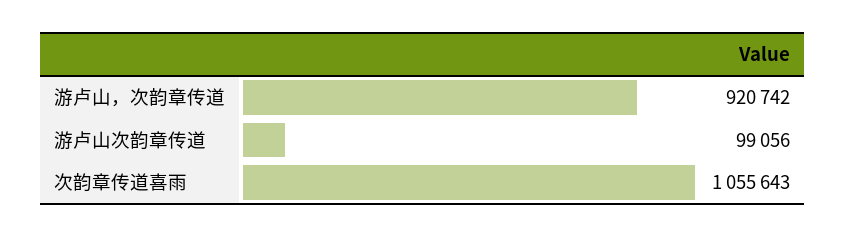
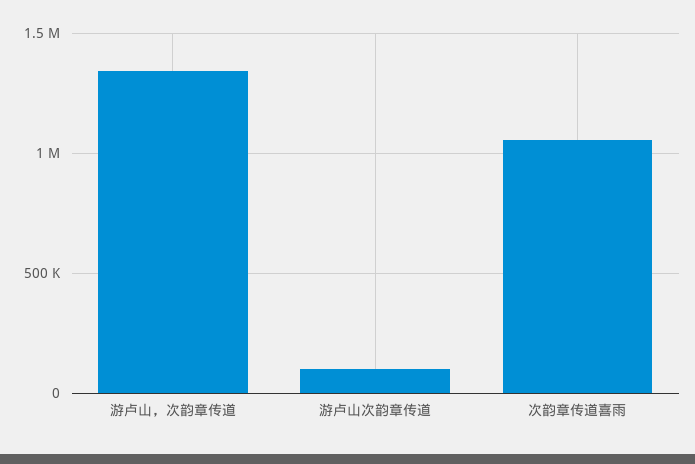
  {
-   "游卢山，次韵章传道": 920742,
+   "游卢山，次韵章传道": 1350000,
    "游卢山次韵章传道": 99056,
    "次韵章传道喜雨": 1055643
  }

